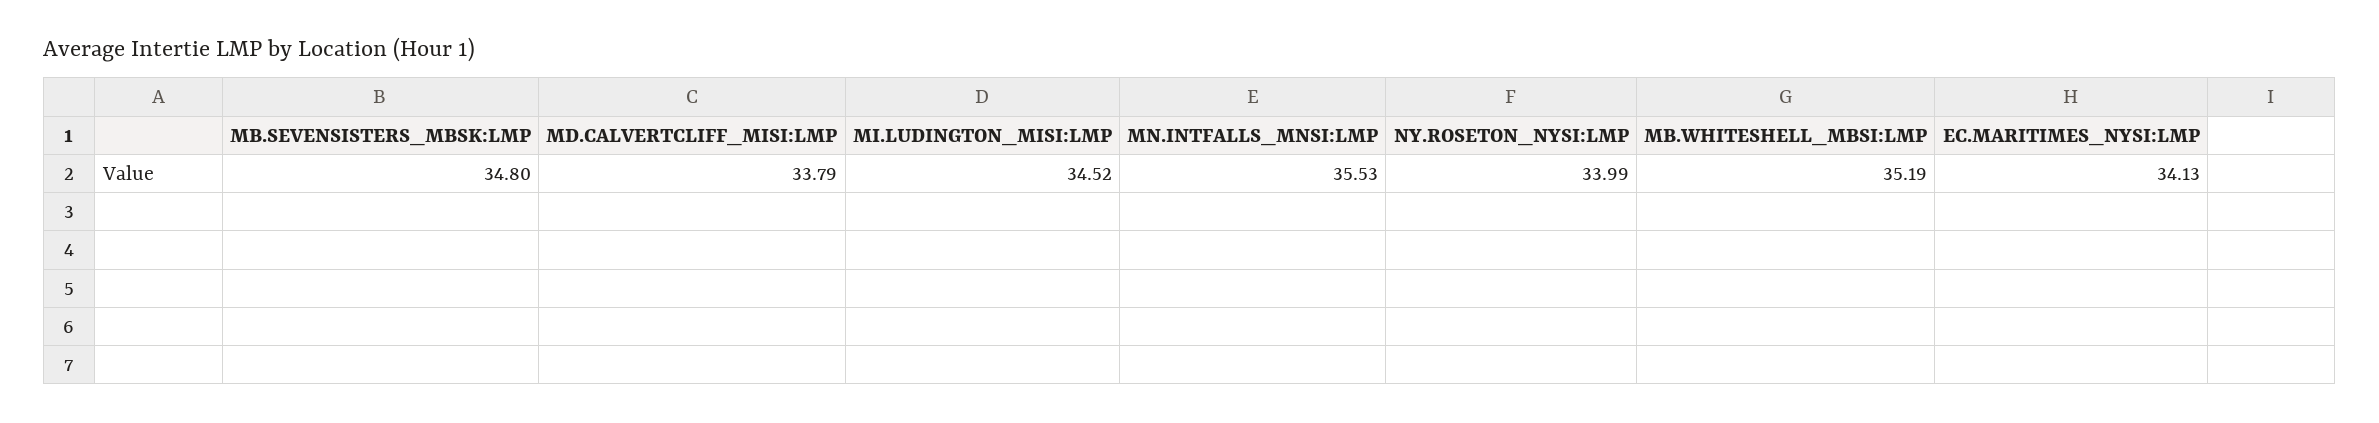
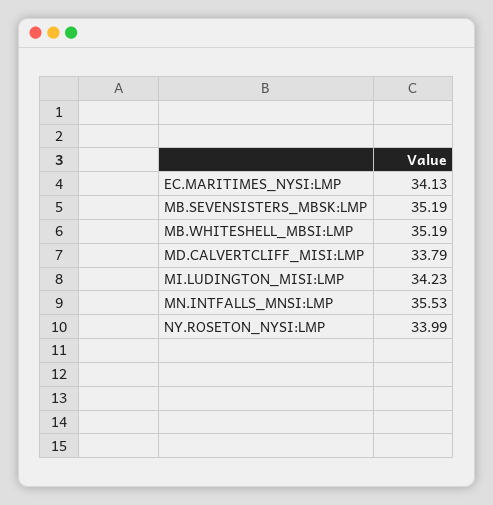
  {
-   "MB.SEVENSISTERS_MBSK:LMP": 34.8,
+   "MB.SEVENSISTERS_MBSK:LMP": 35.19,
    "MD.CALVERTCLIFF_MISI:LMP": 33.79,
-   "MI.LUDINGTON_MISI:LMP": 34.52,
+   "MI.LUDINGTON_MISI:LMP": 34.23,
    "MN.INTFALLS_MNSI:LMP": 35.53,
    "NY.ROSETON_NYSI:LMP": 33.99,
    "MB.WHITESHELL_MBSI:LMP": 35.19,
    "EC.MARITIMES_NYSI:LMP": 34.13
  }

